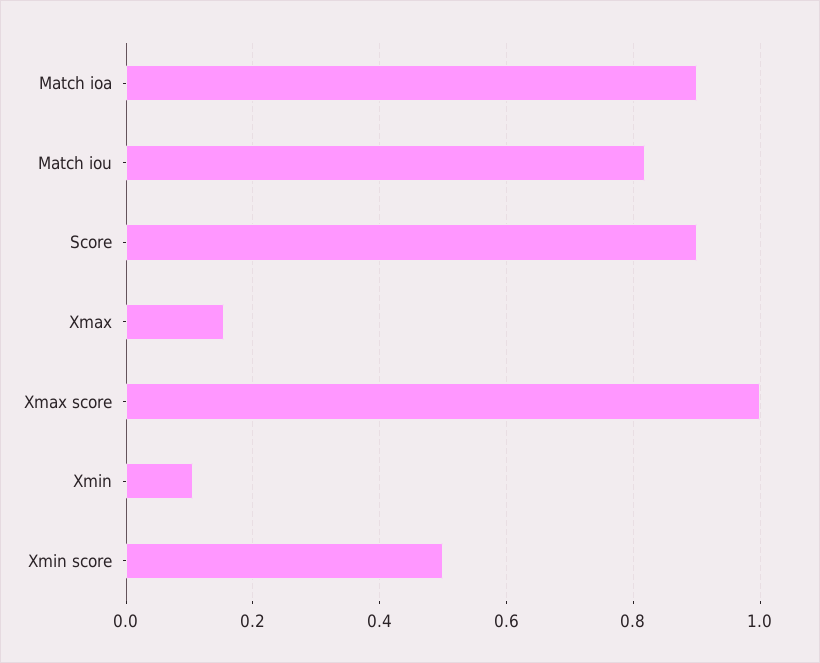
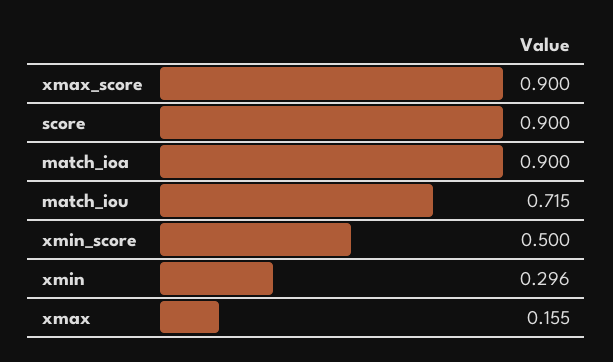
  {
    "Match ioa": 0.9,
-   "Match iou": 0.82,
+   "Match iou": 0.715,
    "Score": 0.9,
    "Xmax": 0.155,
-   "Xmax score": 1,
+   "Xmax score": 0.9,
-   "Xmin": 0.1,
+   "Xmin": 0.296,
    "Xmin score": 0.5
  }

